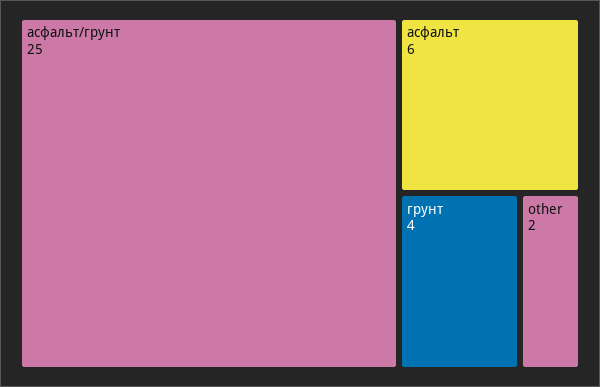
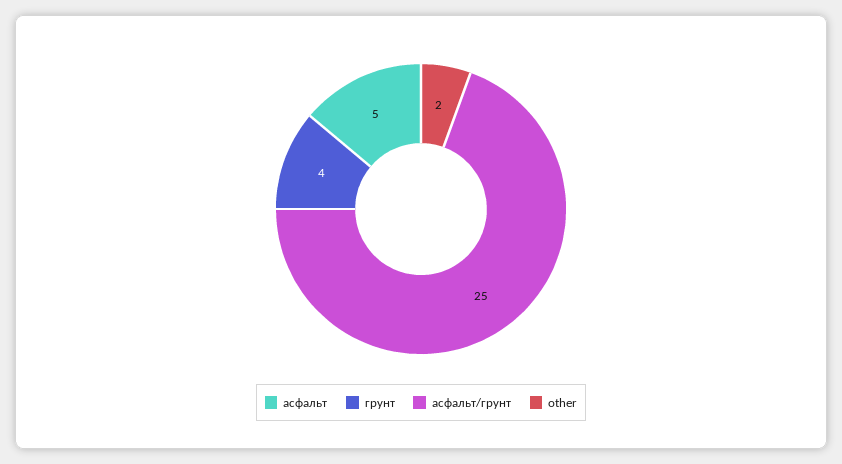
  {
    "асфальт/грунт": 25,
-   "асфальт": 6,
+   "асфальт": 5,
    "грунт": 4,
    "other": 2
  }

